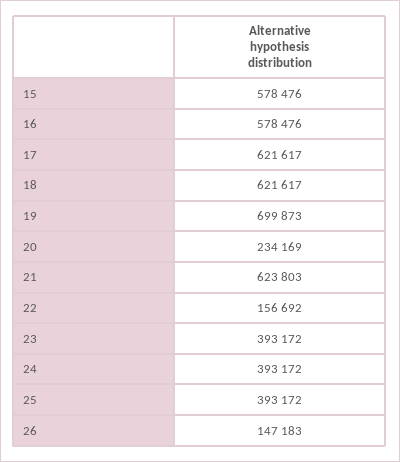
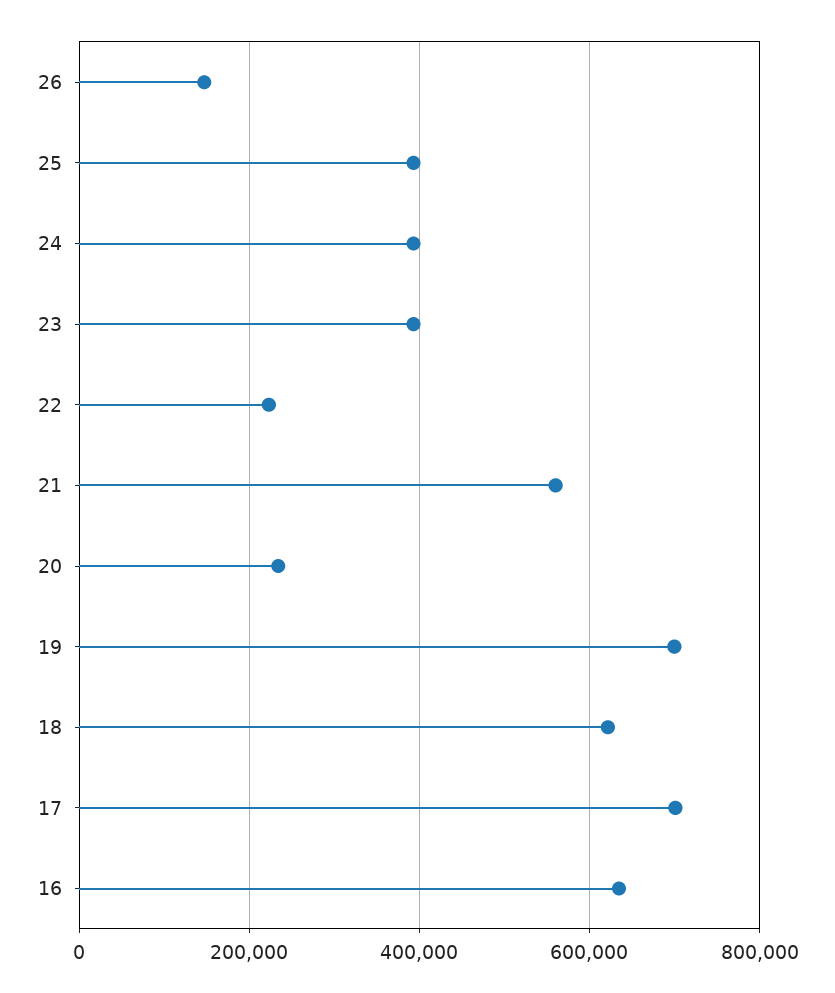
  {
-   "15": 578476,
-   "16": 578476,
+   "16": 640000,
-   "17": 621617,
+   "17": 700000,
    "18": 621617,
    "19": 699873,
    "20": 234169,
-   "21": 623803,
+   "21": 560000,
-   "22": 156692,
+   "22": 220000,
    "23": 393172,
    "24": 393172,
    "25": 393172,
    "26": 147183
  }

